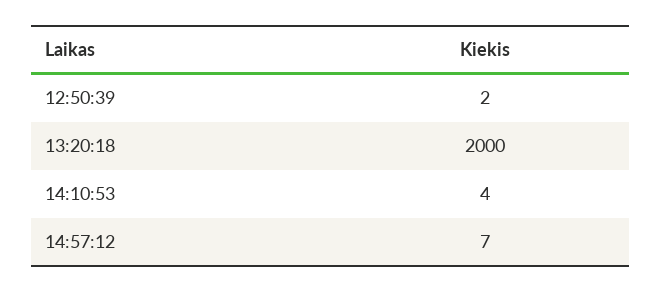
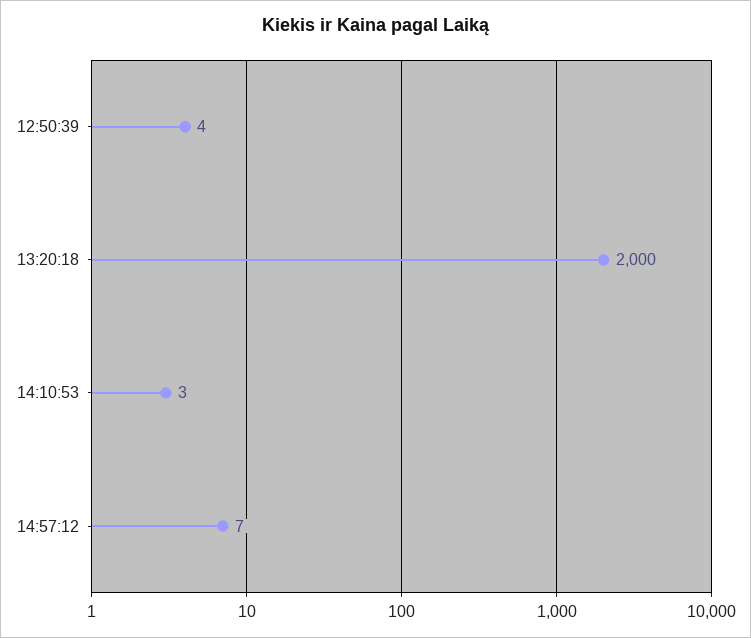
  {
-   "12:50:39": 2,
+   "12:50:39": 4,
    "13:20:18": 2000,
-   "14:10:53": 4,
+   "14:10:53": 3,
    "14:57:12": 7
  }

